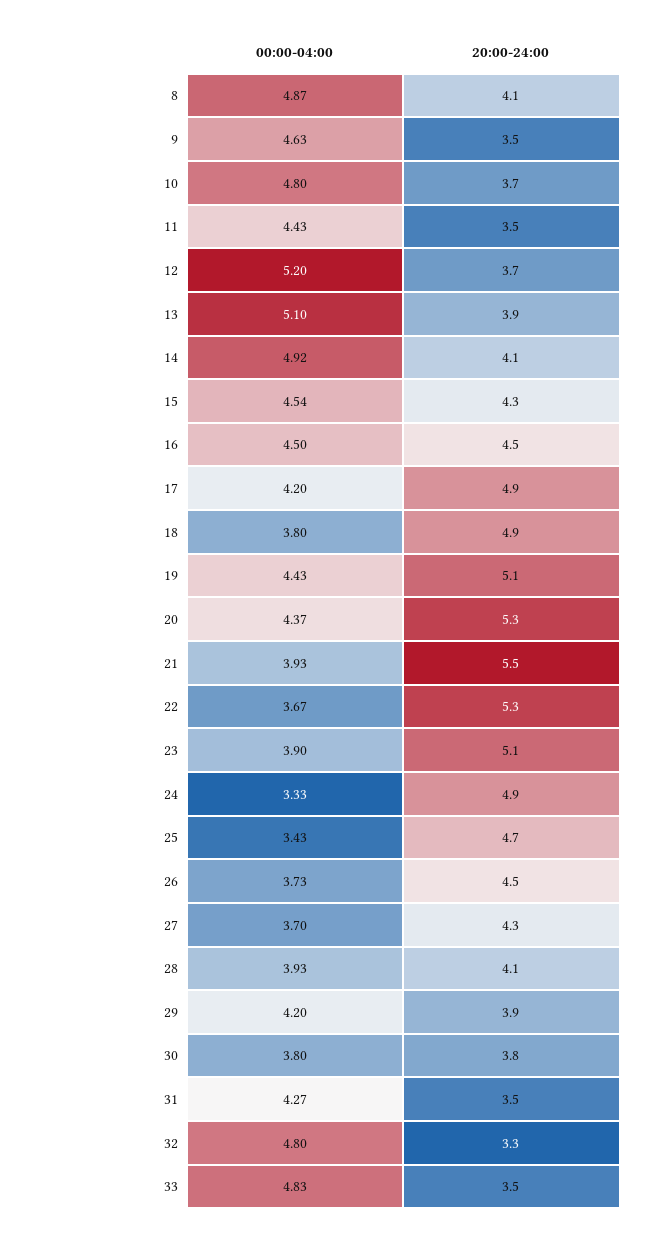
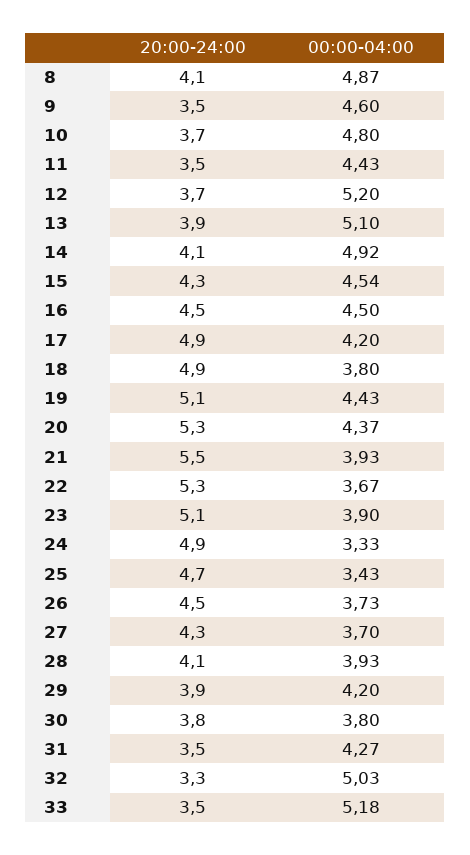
  {
    "00:00-04:00": {
      "8": 4.87,
-     "9": 4.63,
+     "9": 4.6,
      "10": 4.8,
      "11": 4.43,
      "12": 5.2,
      "13": 5.1,
      "14": 4.92,
      "15": 4.54,
      "16": 4.5,
      "17": 4.2,
      "18": 3.8,
      "19": 4.43,
      "20": 4.37,
      "21": 3.93,
      "22": 3.67,
      "23": 3.9,
      "24": 3.33,
      "25": 3.43,
      "26": 3.73,
      "27": 3.7,
      "28": 3.93,
      "29": 4.2,
      "30": 3.8,
      "31": 4.27,
-     "32": 4.8,
+     "32": 5.03,
-     "33": 4.83
+     "33": 5.18
    },
    "20:00-24:00": {
      "8": 4.1,
      "9": 3.5,
      "10": 3.7,
      "11": 3.5,
      "12": 3.7,
      "13": 3.9,
      "14": 4.1,
      "15": 4.3,
      "16": 4.5,
      "17": 4.9,
      "18": 4.9,
      "19": 5.1,
      "20": 5.3,
      "21": 5.5,
      "22": 5.3,
      "23": 5.1,
      "24": 4.9,
      "25": 4.7,
      "26": 4.5,
      "27": 4.3,
      "28": 4.1,
      "29": 3.9,
      "30": 3.8,
      "31": 3.5,
      "32": 3.3,
      "33": 3.5
    }
  }

